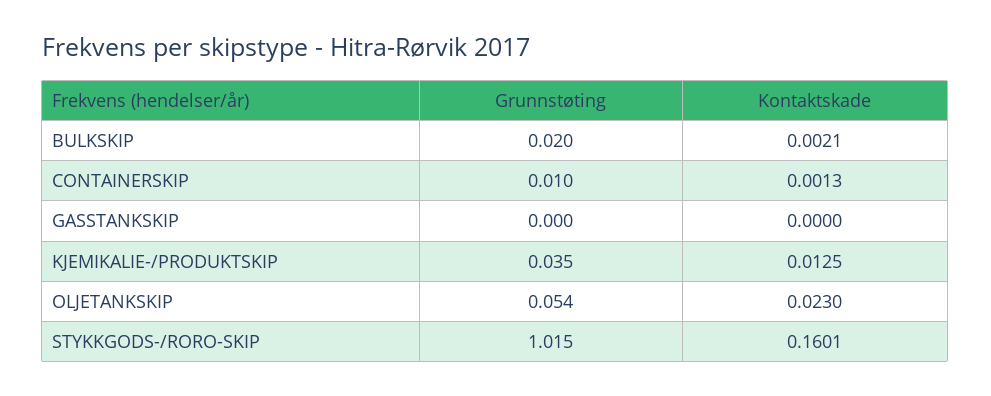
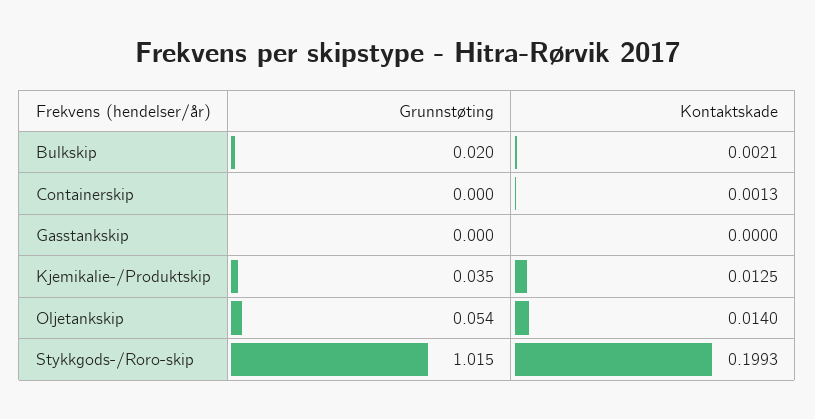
  {
    "Grunnstøting": {
      "BULKSKIP": 0.02,
-     "CONTAINERSKIP": 0.01,
+     "CONTAINERSKIP": 0,
      "GASSTANKSKIP": 0,
      "KJEMIKALIE-/PRODUKTSKIP": 0.035,
      "OLJETANKSKIP": 0.054,
      "STYKKGODS-/RORO-SKIP": 1.015
    },
    "Kontaktskade": {
      "BULKSKIP": 0.0021,
      "CONTAINERSKIP": 0.0013,
      "GASSTANKSKIP": 0,
      "KJEMIKALIE-/PRODUKTSKIP": 0.0125,
-     "OLJETANKSKIP": 0.023,
+     "OLJETANKSKIP": 0.014,
-     "STYKKGODS-/RORO-SKIP": 0.1601
+     "STYKKGODS-/RORO-SKIP": 0.1993
    }
  }

